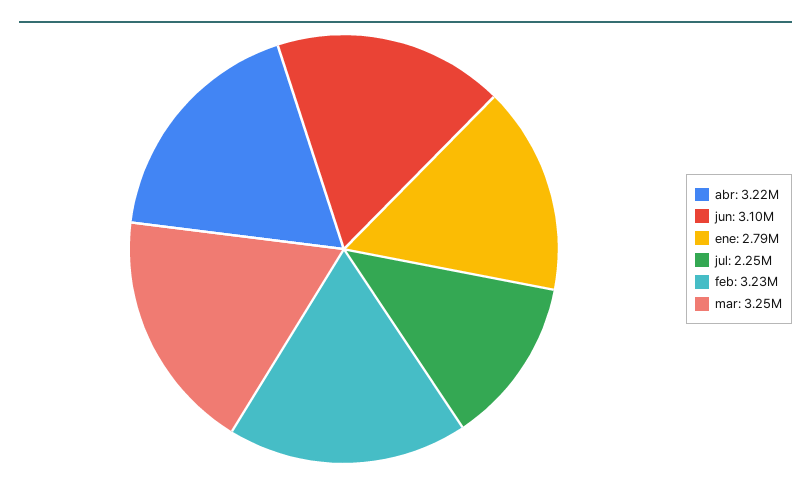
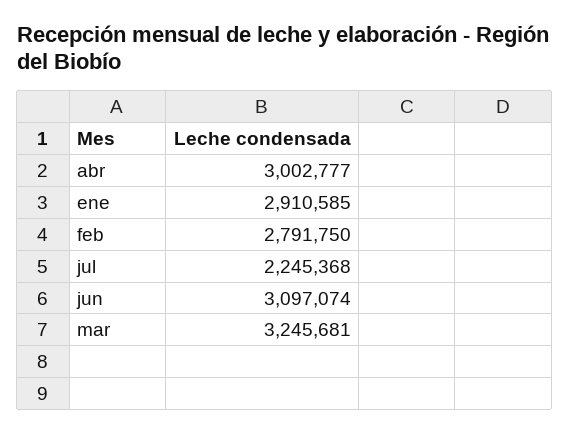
  {
-   "abr": 3220000,
+   "abr": 3002777,
    "jun": 3097074,
-   "ene": 2790000,
+   "ene": 2910585,
    "jul": 2245368,
-   "feb": 3230000,
+   "feb": 2791750,
    "mar": 3245681
  }

